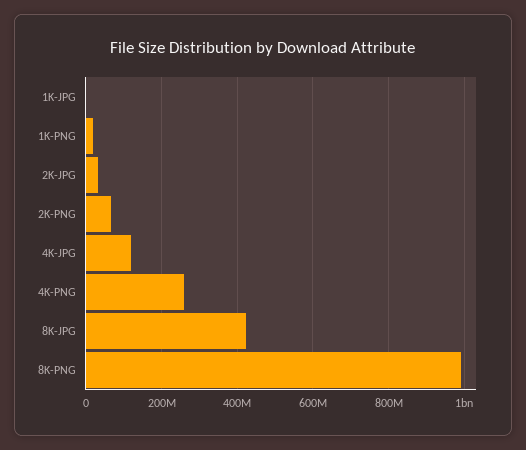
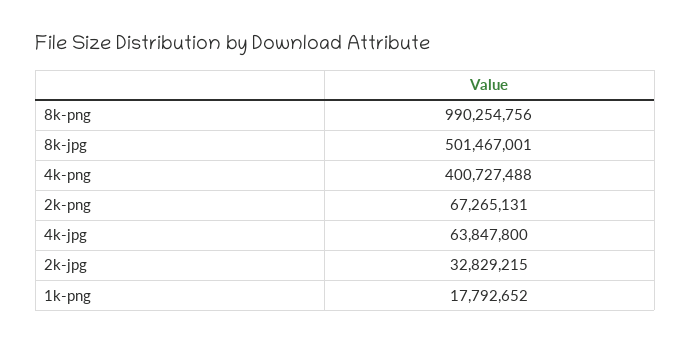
  {
-   "1K-JPG": 0,
    "1K-PNG": 17792652,
    "2K-JPG": 32829215,
    "2K-PNG": 67265131,
-   "4K-JPG": 120000000,
+   "4K-JPG": 63847800,
-   "4K-PNG": 260000000,
+   "4K-PNG": 400727488,
-   "8K-JPG": 420000000,
+   "8K-JPG": 501467001,
    "8K-PNG": 990254756
  }

